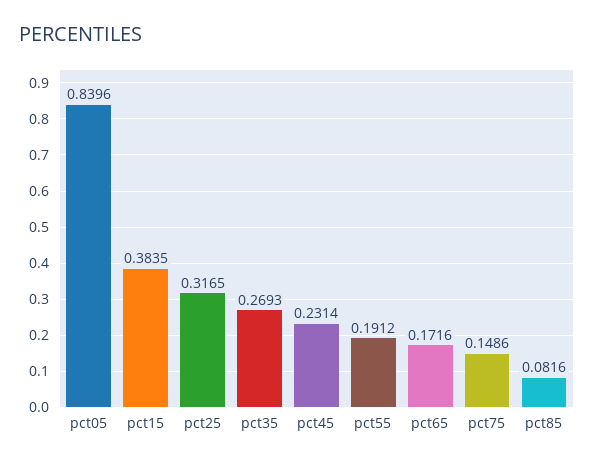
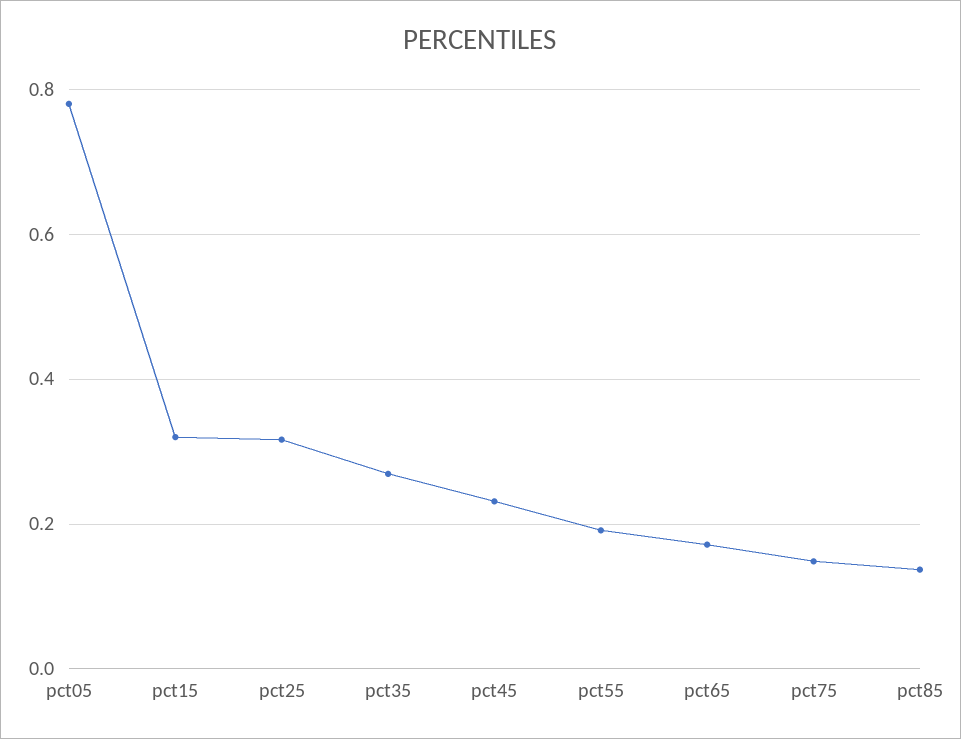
  {
-   "pct05": 0.8396,
+   "pct05": 0.78,
-   "pct15": 0.3835,
+   "pct15": 0.32,
    "pct25": 0.3165,
    "pct35": 0.2693,
    "pct45": 0.2314,
    "pct55": 0.1912,
    "pct65": 0.1716,
    "pct75": 0.1486,
-   "pct85": 0.0816
+   "pct85": 0.14
  }

